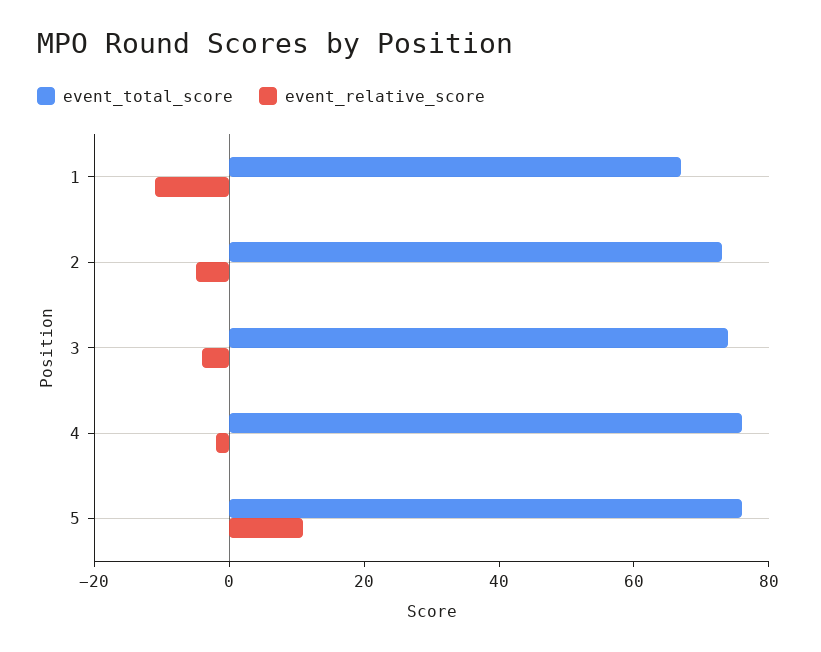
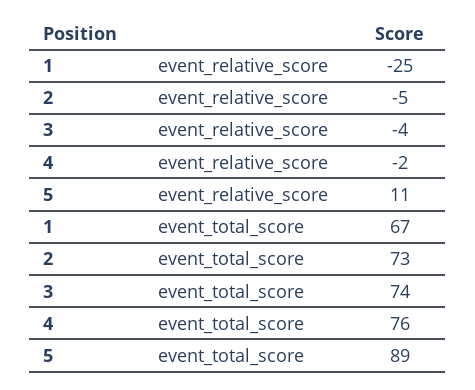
  {
    "event_total_score": {
      "1": 67,
      "2": 73,
      "3": 74,
      "4": 76,
-     "5": 75
+     "5": 89
    },
    "event_relative_score": {
-     "1": -10,
+     "1": -25,
      "2": -5,
      "3": -4,
      "4": -2,
      "5": 11
    }
  }

